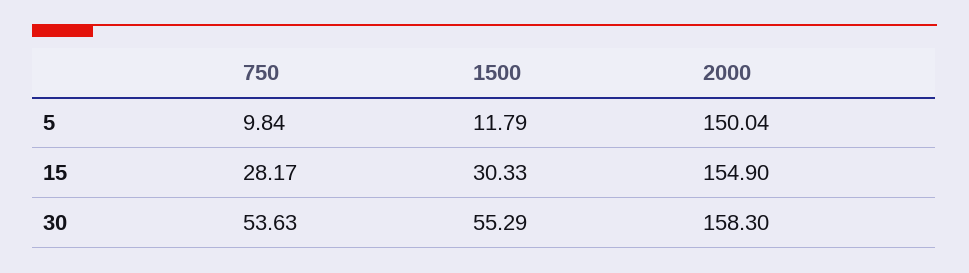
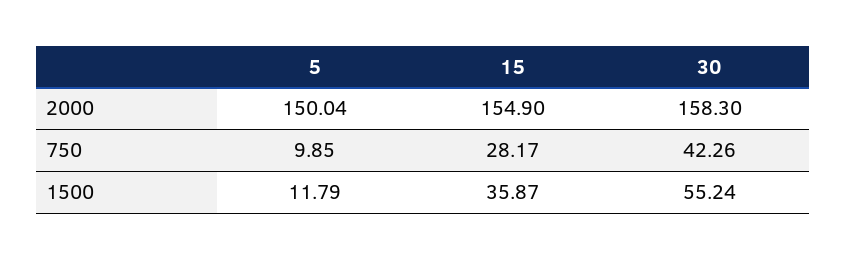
  {
    "750": {
-     "5": 9.84,
+     "5": 9.85,
      "15": 28.17,
-     "30": 53.63
+     "30": 42.26
    },
    "1500": {
      "5": 11.79,
-     "15": 30.33,
+     "15": 35.87,
-     "30": 55.29
+     "30": 55.24
    },
    "2000": {
      "5": 150.04,
      "15": 154.9,
      "30": 158.3
    }
  }

